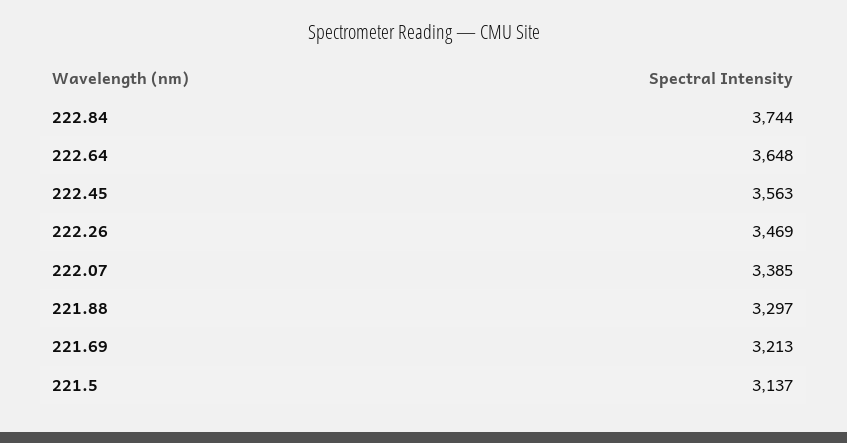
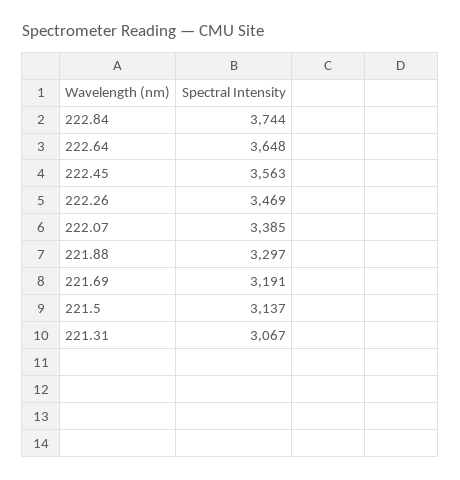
  {
    "222.84": 3744,
    "222.64": 3648,
    "222.45": 3563,
    "222.26": 3469,
    "222.07": 3385,
    "221.88": 3297,
-   "221.69": 3213,
+   "221.69": 3191,
-   "221.5": 3137
+   "221.5": 3137,
+   "221.31": 3067
  }

